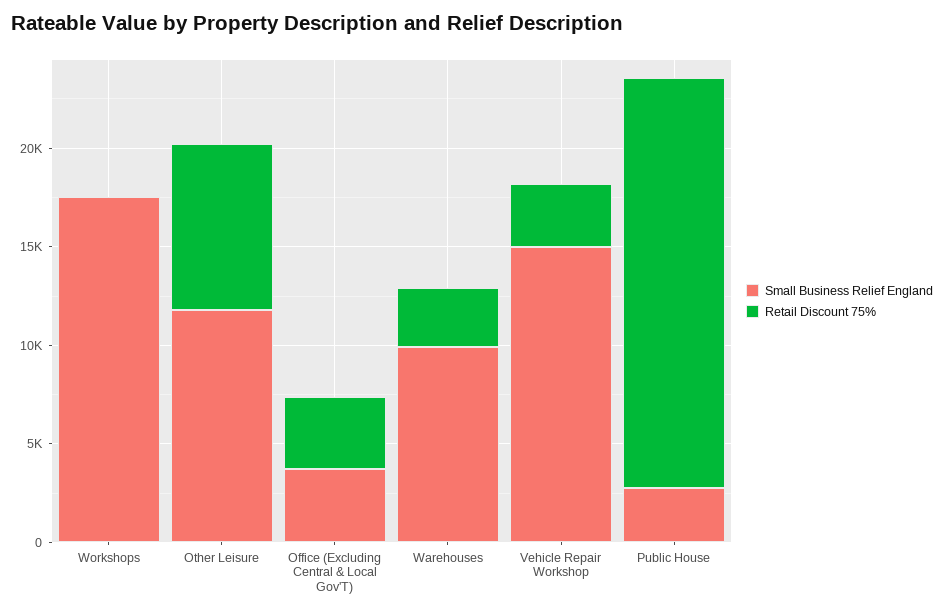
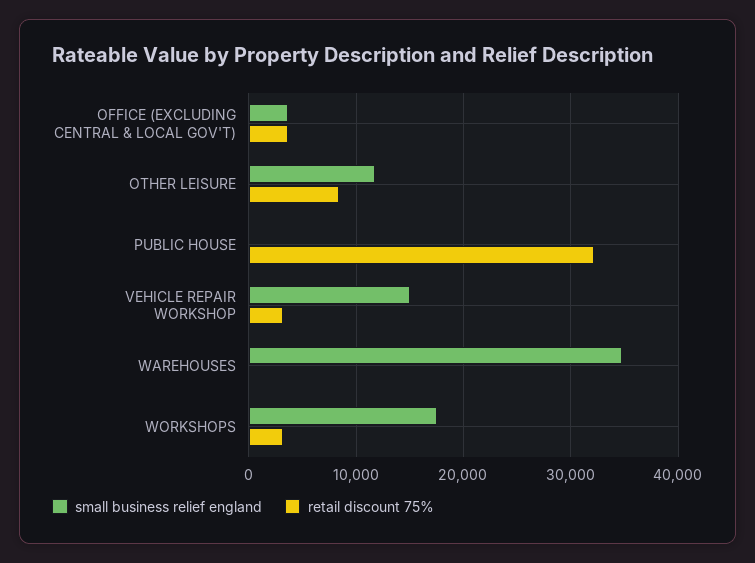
  {
    "Small Business Relief England": {
      "Workshops": 18000,
      "Other Leisure": 12000,
      "Office (Excluding Central & Local Gov'T)": 4000,
-     "Warehouses": 10000,
+     "Warehouses": 35000,
      "Vehicle Repair Workshop": 15000,
-     "Public House": 3000
+     "Public House": 0
    },
    "Retail Discount 75%": {
-     "Workshops": 0,
+     "Workshops": 3000,
      "Other Leisure": 8000,
      "Office (Excluding Central & Local Gov'T)": 4000,
-     "Warehouses": 3000,
+     "Warehouses": 0,
      "Vehicle Repair Workshop": 3000,
-     "Public House": 21000
+     "Public House": 32000
    }
  }

